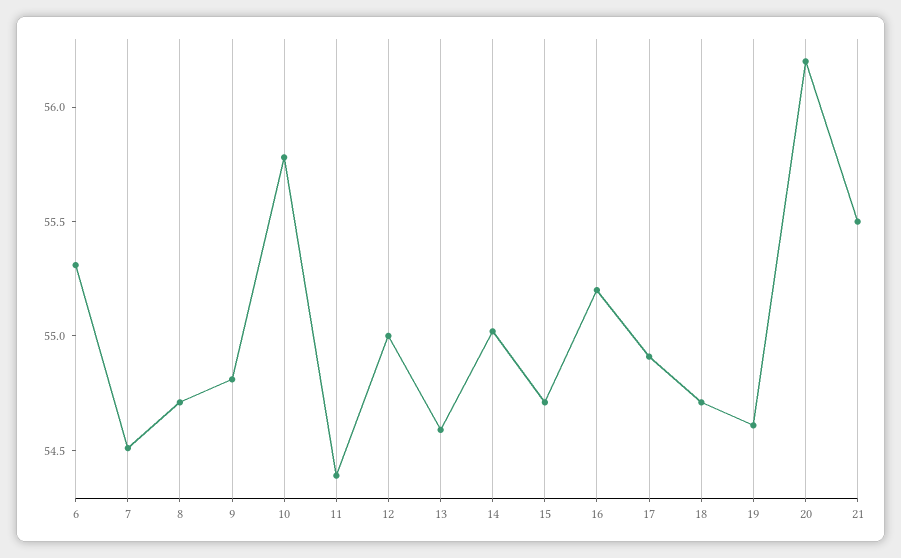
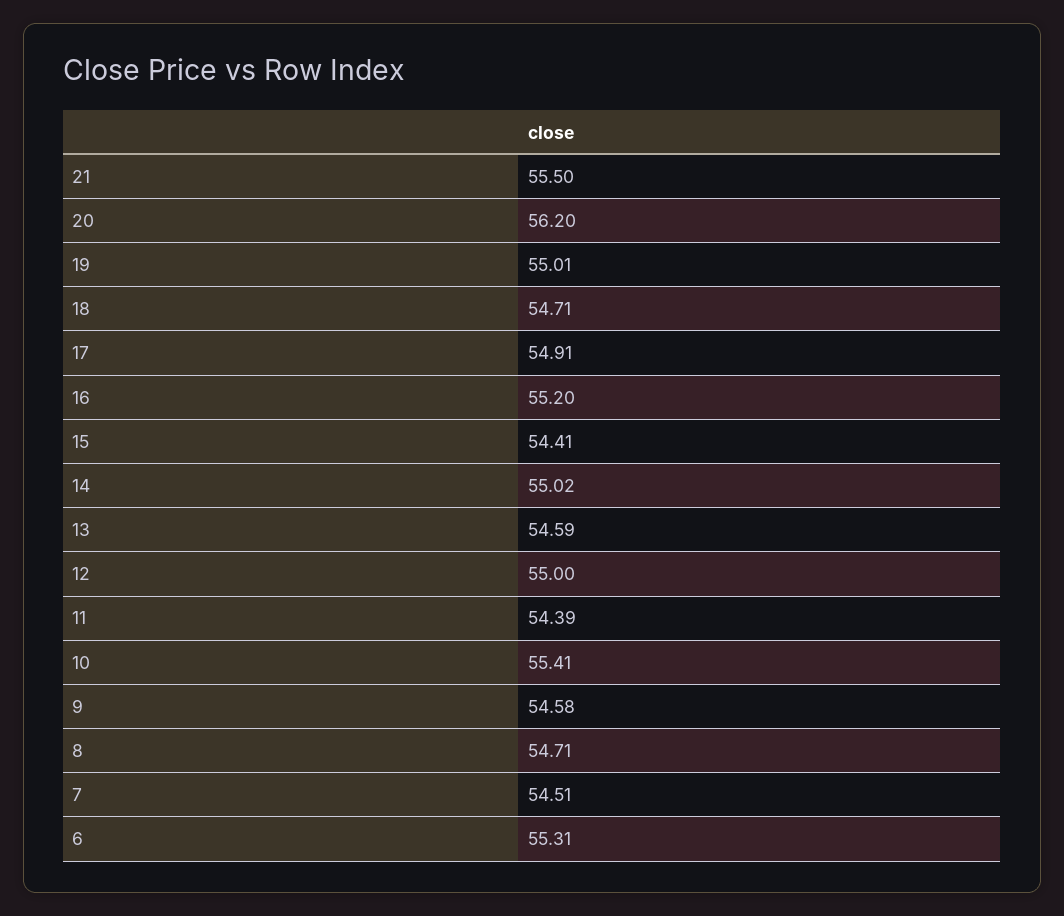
  {
    "6": 55.31,
    "7": 54.51,
    "8": 54.71,
-   "9": 54.8,
+   "9": 54.58,
-   "10": 55.8,
+   "10": 55.41,
    "11": 54.39,
    "12": 55,
    "13": 54.59,
    "14": 55.02,
-   "15": 54.7,
+   "15": 54.41,
    "16": 55.2,
    "17": 54.91,
    "18": 54.71,
-   "19": 54.6,
+   "19": 55.01,
    "20": 56.2,
    "21": 55.5
  }

